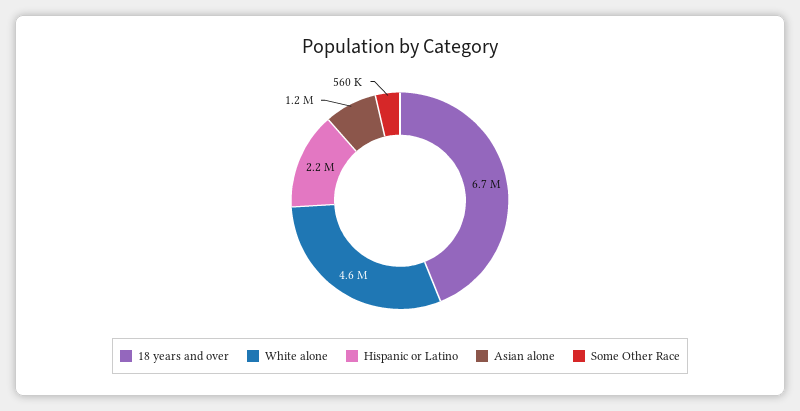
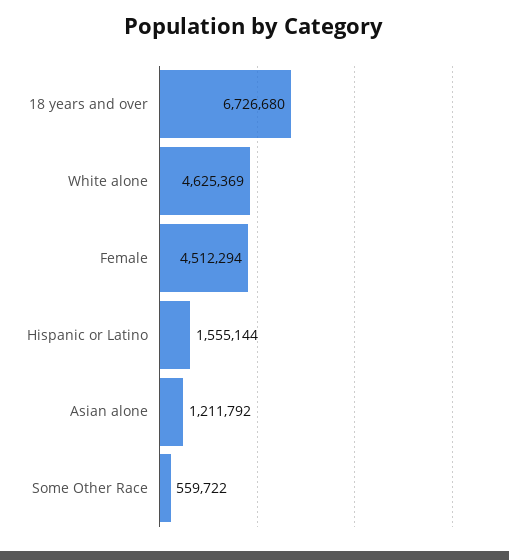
  {
    "18 years and over": 6726680,
    "White alone": 4625369,
-   "Hispanic or Latino": 2200000,
+   "Hispanic or Latino": 1555144,
    "Asian alone": 1211792,
-   "Some Other Race": 559722
+   "Some Other Race": 559722,
+   "Female": 4512294
  }

